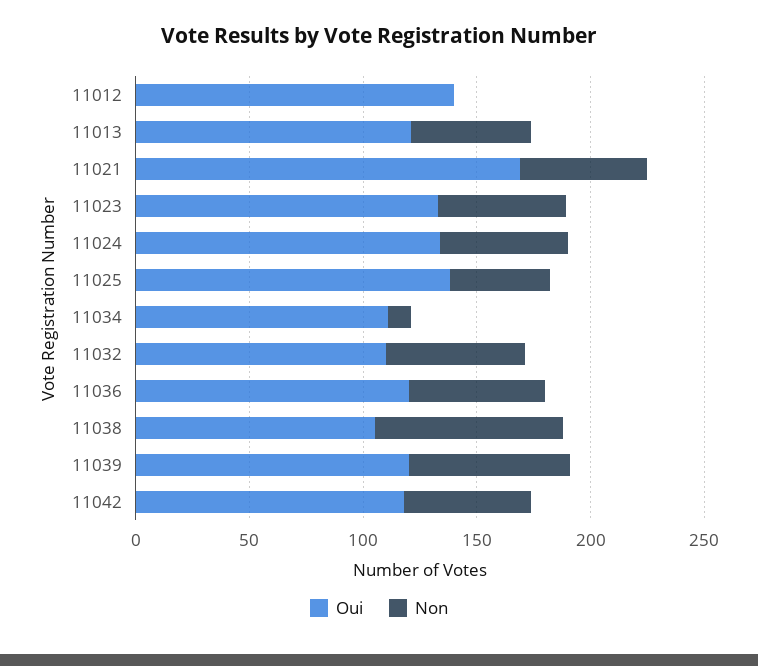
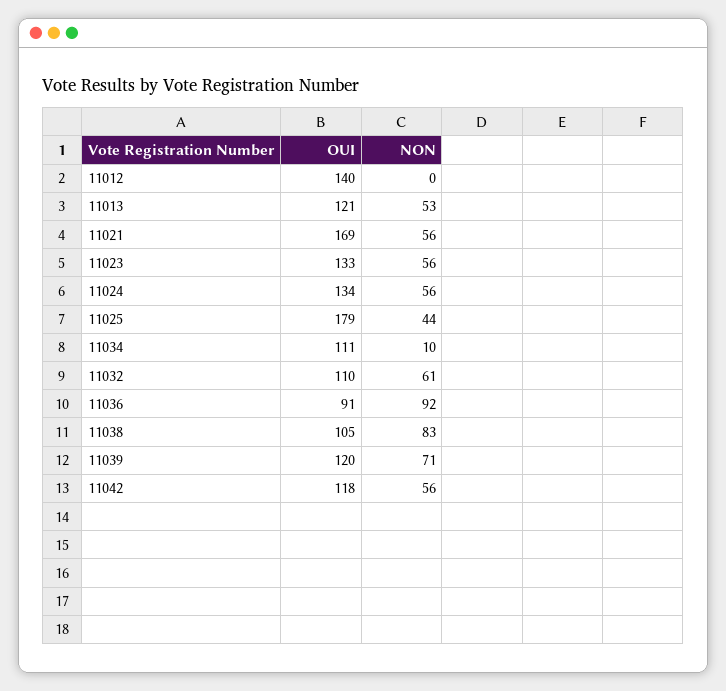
  {
    "Oui": {
      "11012": 140,
      "11013": 121,
      "11021": 169,
      "11023": 133,
      "11024": 134,
-     "11025": 140,
+     "11025": 179,
      "11034": 111,
      "11032": 110,
-     "11036": 120,
+     "11036": 91,
      "11038": 105,
      "11039": 120,
      "11042": 118
    },
    "Non": {
      "11012": 0,
      "11013": 53,
      "11021": 56,
      "11023": 56,
      "11024": 56,
      "11025": 44,
      "11034": 10,
      "11032": 61,
-     "11036": 60,
+     "11036": 92,
      "11038": 83,
      "11039": 71,
      "11042": 56
    }
  }

